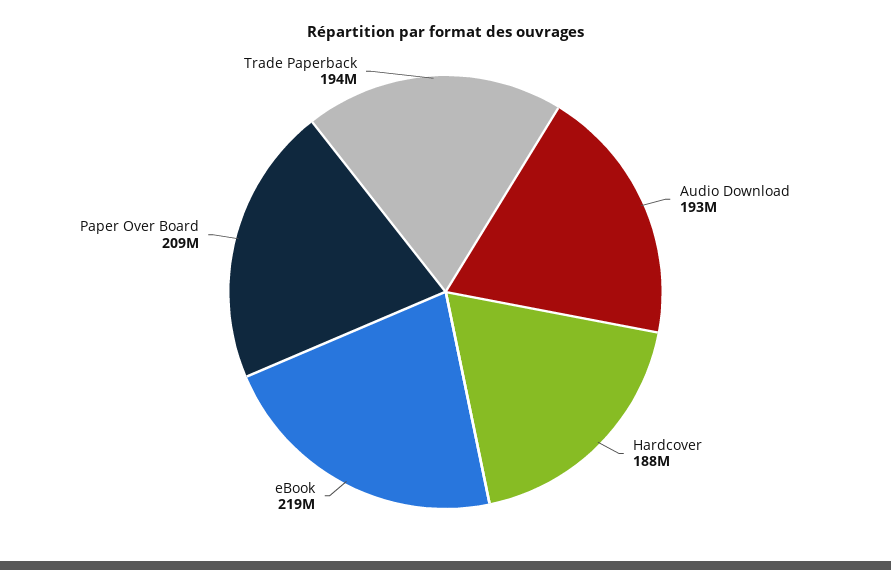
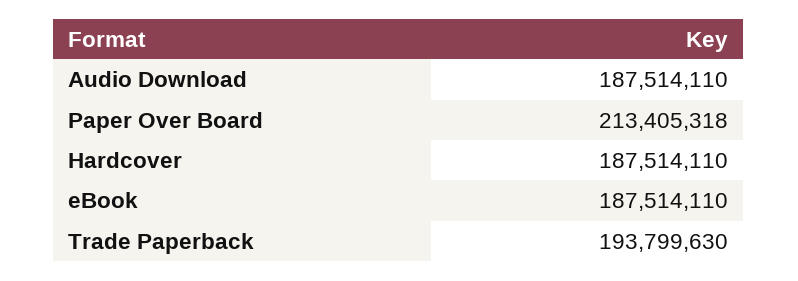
  {
-   "Audio Download": 193000000,
+   "Audio Download": 187514110,
    "Hardcover": 187514110,
-   "eBook": 219000000,
+   "eBook": 187514110,
-   "Paper Over Board": 209000000,
+   "Paper Over Board": 213405318,
    "Trade Paperback": 193799630
  }

